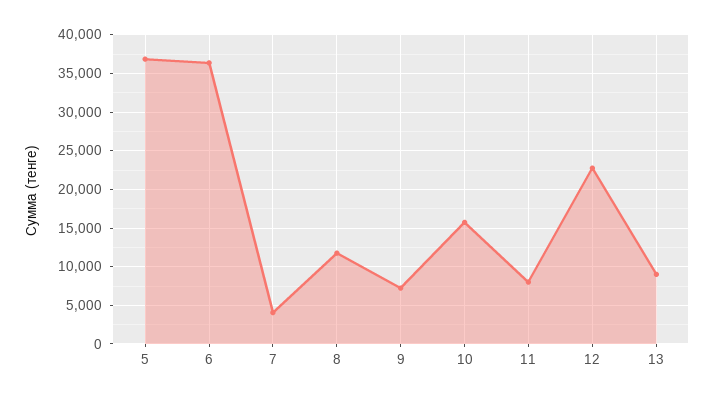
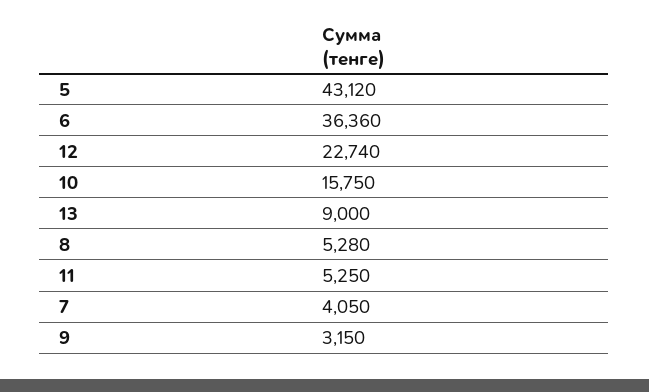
  {
-   "5": 37000,
+   "5": 43120,
    "6": 36360,
    "7": 4050,
-   "8": 12000,
+   "8": 5280,
-   "9": 7000,
+   "9": 3150,
    "10": 15750,
-   "11": 8000,
+   "11": 5250,
    "12": 22740,
    "13": 9000
  }

